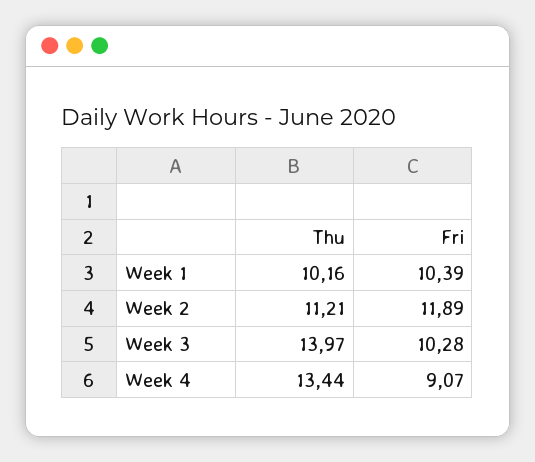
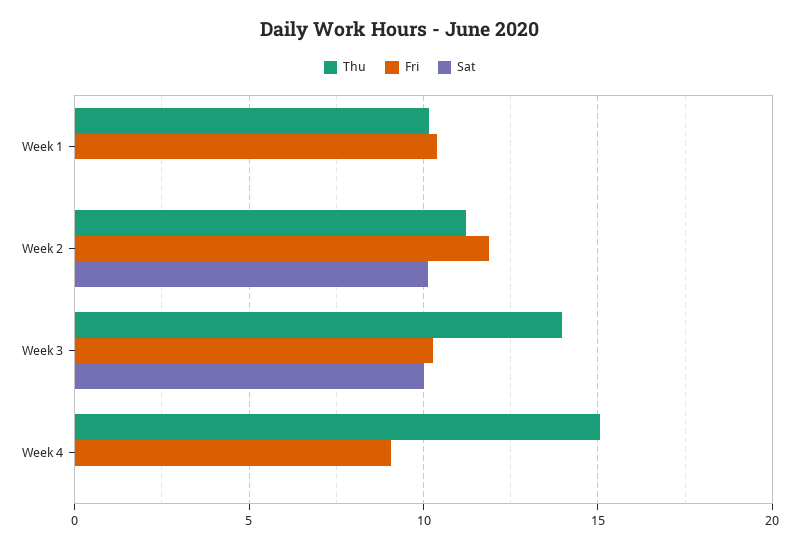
  {
    "Thu": {
      "Week 1": 10.16,
      "Week 2": 11.21,
      "Week 3": 13.97,
-     "Week 4": 13.44
+     "Week 4": 15
    },
    "Fri": {
      "Week 1": 10.39,
      "Week 2": 11.89,
      "Week 3": 10.28,
      "Week 4": 9.07
-   }
+   },
+   "Sat": {
+     "Week 1": 0,
+     "Week 2": 10,
+     "Week 3": 10,
+     "Week 4": 0
+   }
  }

